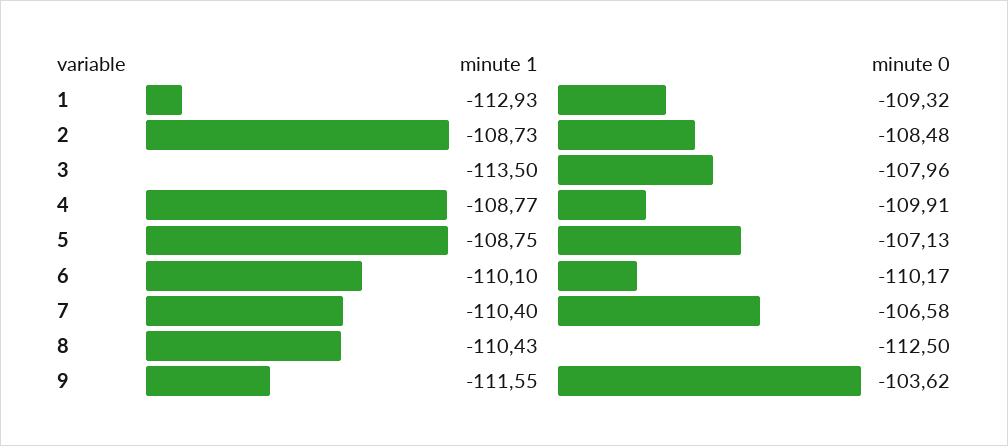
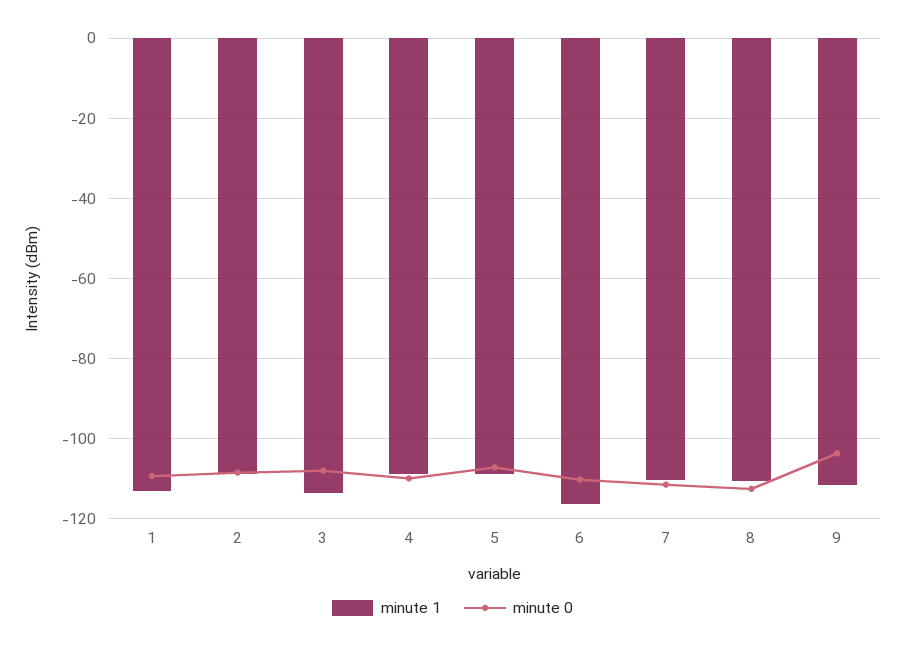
  {
    "minute 1": {
      "1": -112.93,
      "2": -108.73,
      "3": -113.5,
      "4": -108.77,
      "5": -108.75,
-     "6": -110.1,
+     "6": -116,
      "7": -110.4,
      "8": -110.43,
      "9": -111.55
    },
    "minute 0": {
      "1": -109.32,
      "2": -108.48,
      "3": -107.96,
      "4": -109.91,
      "5": -107.13,
      "6": -110.17,
-     "7": -106.58,
+     "7": -112,
      "8": -112.5,
      "9": -103.62
    }
  }

